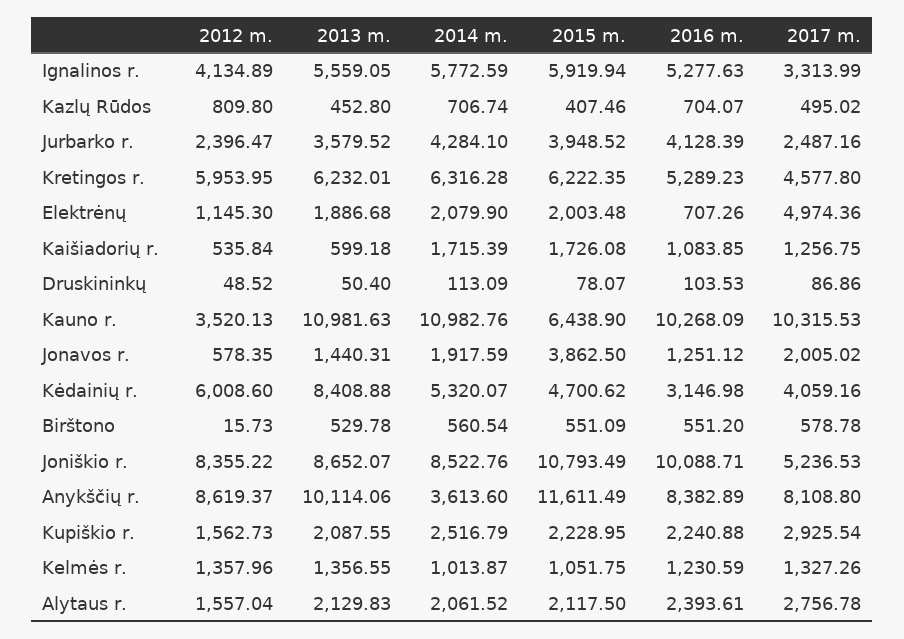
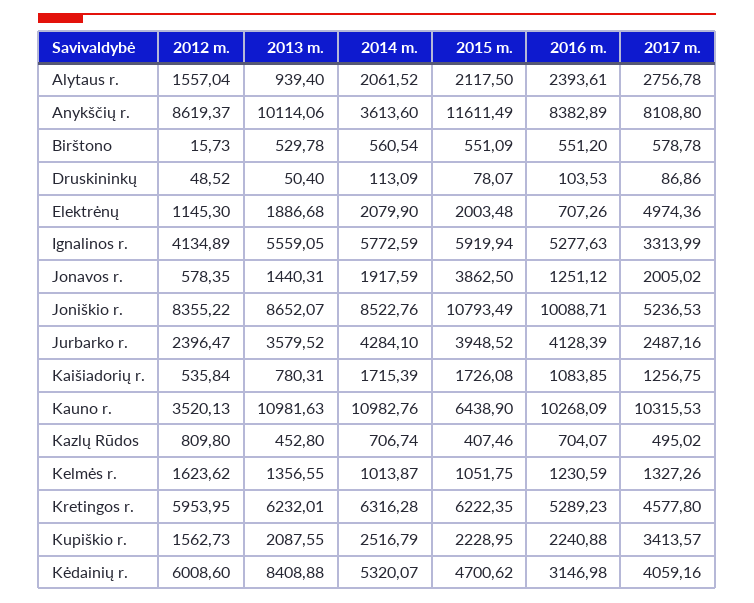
  {
    "2012 m.": {
      "Ignalinos r.": 4134.89,
      "Kazlų Rūdos": 809.8,
      "Jurbarko r.": 2396.47,
      "Kretingos r.": 5953.95,
      "Elektrėnų": 1145.3,
      "Kaišiadorių r.": 535.84,
      "Druskininkų": 48.52,
      "Kauno r.": 3520.13,
      "Jonavos r.": 578.35,
      "Kėdainių r.": 6008.6,
      "Birštono": 15.73,
      "Joniškio r.": 8355.22,
      "Anykščių r.": 8619.37,
      "Kupiškio r.": 1562.73,
-     "Kelmės r.": 1357.96,
+     "Kelmės r.": 1623.62,
      "Alytaus r.": 1557.04
    },
    "2013 m.": {
      "Ignalinos r.": 5559.05,
      "Kazlų Rūdos": 452.8,
      "Jurbarko r.": 3579.52,
      "Kretingos r.": 6232.01,
      "Elektrėnų": 1886.68,
-     "Kaišiadorių r.": 599.18,
+     "Kaišiadorių r.": 780.31,
      "Druskininkų": 50.4,
      "Kauno r.": 10981.63,
      "Jonavos r.": 1440.31,
      "Kėdainių r.": 8408.88,
      "Birštono": 529.78,
      "Joniškio r.": 8652.07,
      "Anykščių r.": 10114.06,
      "Kupiškio r.": 2087.55,
      "Kelmės r.": 1356.55,
-     "Alytaus r.": 2129.83
+     "Alytaus r.": 939.4
    },
    "2014 m.": {
      "Ignalinos r.": 5772.59,
      "Kazlų Rūdos": 706.74,
      "Jurbarko r.": 4284.1,
      "Kretingos r.": 6316.28,
      "Elektrėnų": 2079.9,
      "Kaišiadorių r.": 1715.39,
      "Druskininkų": 113.09,
      "Kauno r.": 10982.76,
      "Jonavos r.": 1917.59,
      "Kėdainių r.": 5320.07,
      "Birštono": 560.54,
      "Joniškio r.": 8522.76,
      "Anykščių r.": 3613.6,
      "Kupiškio r.": 2516.79,
      "Kelmės r.": 1013.87,
      "Alytaus r.": 2061.52
    },
    "2015 m.": {
      "Ignalinos r.": 5919.94,
      "Kazlų Rūdos": 407.46,
      "Jurbarko r.": 3948.52,
      "Kretingos r.": 6222.35,
      "Elektrėnų": 2003.48,
      "Kaišiadorių r.": 1726.08,
      "Druskininkų": 78.07,
      "Kauno r.": 6438.9,
      "Jonavos r.": 3862.5,
      "Kėdainių r.": 4700.62,
      "Birštono": 551.09,
      "Joniškio r.": 10793.49,
      "Anykščių r.": 11611.49,
      "Kupiškio r.": 2228.95,
      "Kelmės r.": 1051.75,
      "Alytaus r.": 2117.5
    },
    "2016 m.": {
      "Ignalinos r.": 5277.63,
      "Kazlų Rūdos": 704.07,
      "Jurbarko r.": 4128.39,
      "Kretingos r.": 5289.23,
      "Elektrėnų": 707.26,
      "Kaišiadorių r.": 1083.85,
      "Druskininkų": 103.53,
      "Kauno r.": 10268.09,
      "Jonavos r.": 1251.12,
      "Kėdainių r.": 3146.98,
      "Birštono": 551.2,
      "Joniškio r.": 10088.71,
      "Anykščių r.": 8382.89,
      "Kupiškio r.": 2240.88,
      "Kelmės r.": 1230.59,
      "Alytaus r.": 2393.61
    },
    "2017 m.": {
      "Ignalinos r.": 3313.99,
      "Kazlų Rūdos": 495.02,
      "Jurbarko r.": 2487.16,
      "Kretingos r.": 4577.8,
      "Elektrėnų": 4974.36,
      "Kaišiadorių r.": 1256.75,
      "Druskininkų": 86.86,
      "Kauno r.": 10315.53,
      "Jonavos r.": 2005.02,
      "Kėdainių r.": 4059.16,
      "Birštono": 578.78,
      "Joniškio r.": 5236.53,
      "Anykščių r.": 8108.8,
-     "Kupiškio r.": 2925.54,
+     "Kupiškio r.": 3413.57,
      "Kelmės r.": 1327.26,
      "Alytaus r.": 2756.78
    }
  }

